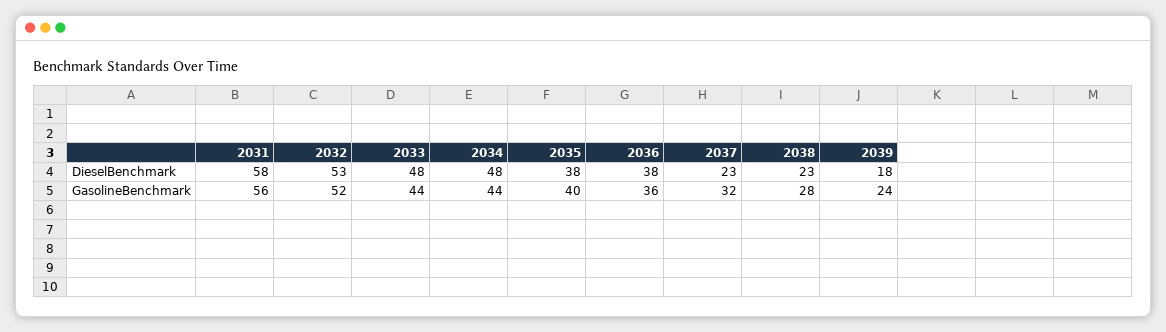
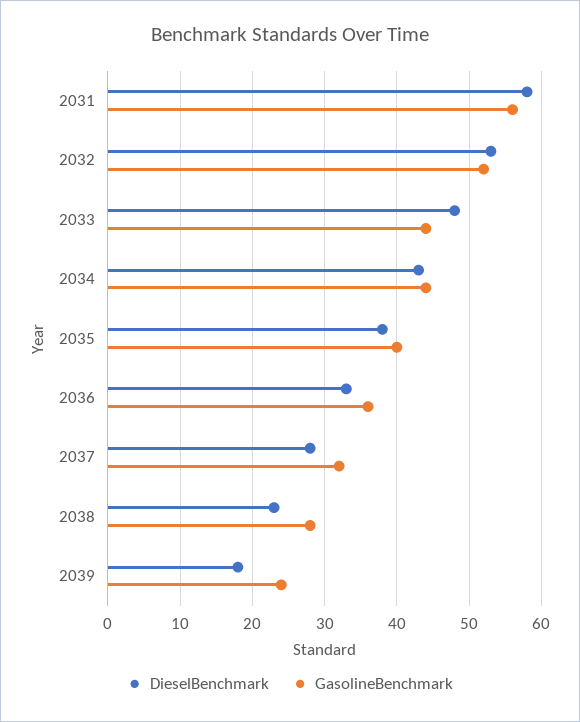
  {
    "DieselBenchmark": {
      "2031": 58,
      "2032": 53,
      "2033": 48,
-     "2034": 48,
+     "2034": 43,
      "2035": 38,
-     "2036": 38,
+     "2036": 33,
-     "2037": 23,
+     "2037": 28,
      "2038": 23,
      "2039": 18
    },
    "GasolineBenchmark": {
      "2031": 56,
      "2032": 52,
      "2033": 44,
      "2034": 44,
      "2035": 40,
      "2036": 36,
      "2037": 32,
      "2038": 28,
      "2039": 24
    }
  }

